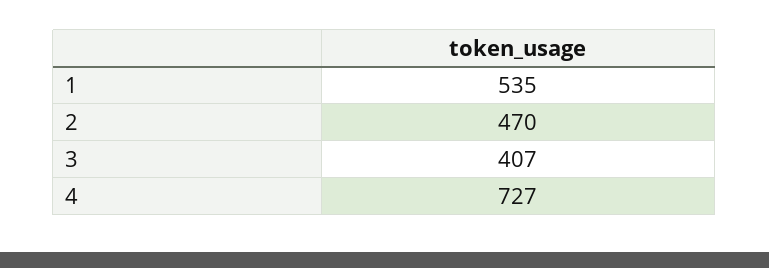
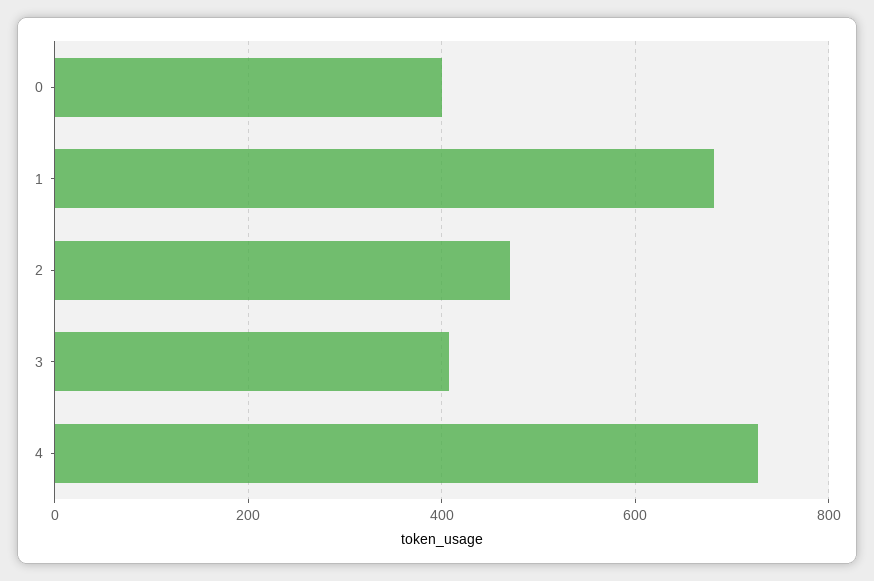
  {
-   "1": 535,
+   "1": 680,
    "2": 470,
    "3": 407,
-   "4": 727
+   "4": 727,
+   "0": 400
  }

